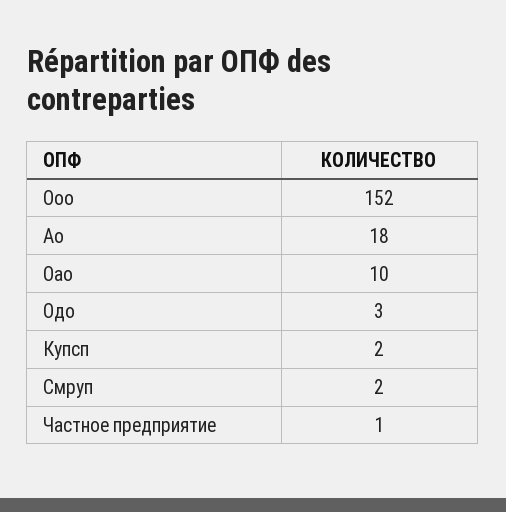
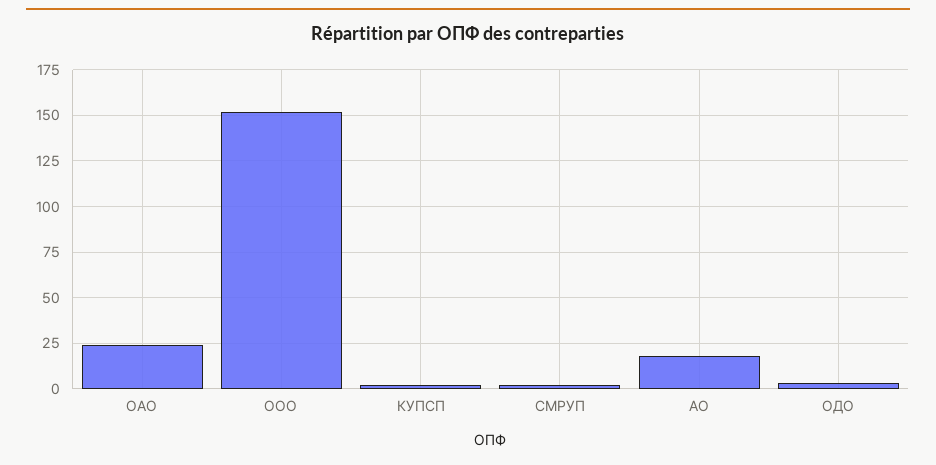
  {
    "Ооо": 152,
    "Ао": 18,
-   "Оао": 10,
+   "Оао": 25,
    "Одо": 3,
    "Купсп": 2,
-   "Смруп": 2,
+   "Смруп": 2
-   "Частное предприятие": 1
  }

